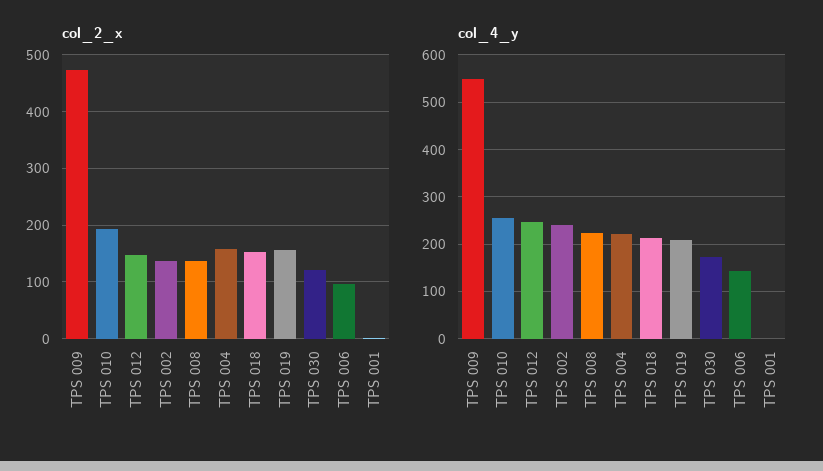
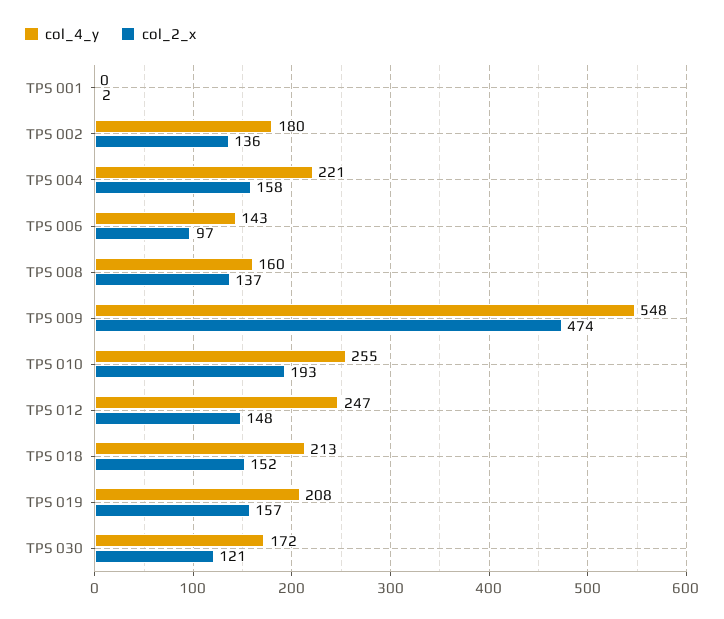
  {
    "col_2_x": {
      "TPS 009": 474,
      "TPS 010": 193,
      "TPS 012": 148,
      "TPS 002": 136,
      "TPS 008": 137,
      "TPS 004": 158,
      "TPS 018": 152,
      "TPS 019": 157,
      "TPS 030": 121,
      "TPS 006": 97,
      "TPS 001": 2
    },
    "col_4_y": {
      "TPS 009": 548,
      "TPS 010": 255,
      "TPS 012": 247,
-     "TPS 002": 240,
+     "TPS 002": 180,
-     "TPS 008": 220,
+     "TPS 008": 160,
      "TPS 004": 221,
      "TPS 018": 213,
      "TPS 019": 208,
      "TPS 030": 172,
      "TPS 006": 143,
      "TPS 001": 0
    }
  }

